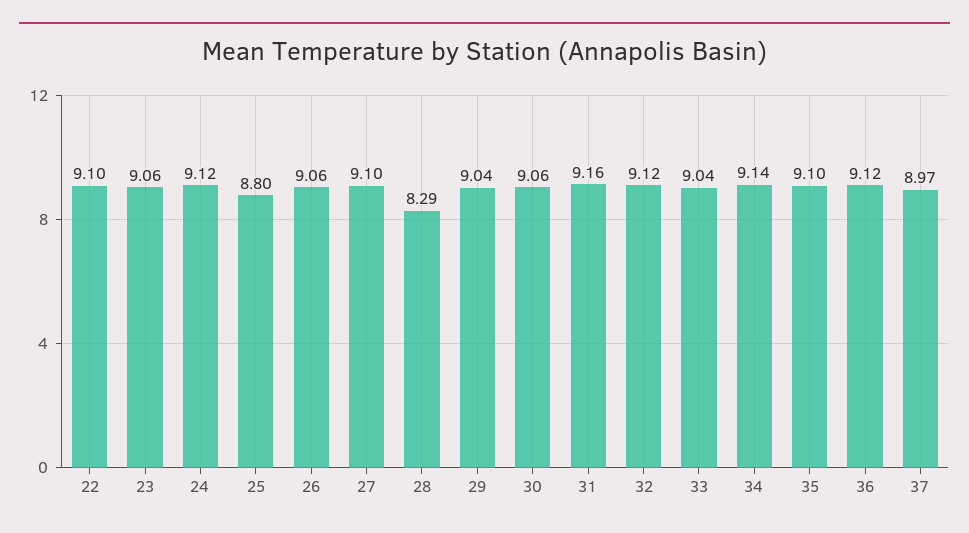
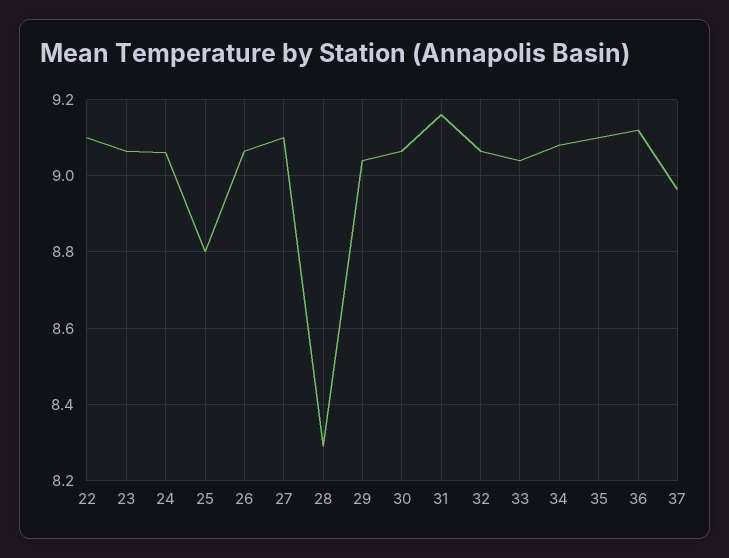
  {
    "22": 9.1,
    "23": 9.06,
-   "24": 9.12,
+   "24": 9.06,
    "25": 8.8,
    "26": 9.06,
    "27": 9.1,
    "28": 8.29,
    "29": 9.04,
    "30": 9.06,
    "31": 9.16,
-   "32": 9.12,
+   "32": 9.06,
    "33": 9.04,
-   "34": 9.14,
+   "34": 9.08,
    "35": 9.1,
    "36": 9.12,
    "37": 8.97
  }

